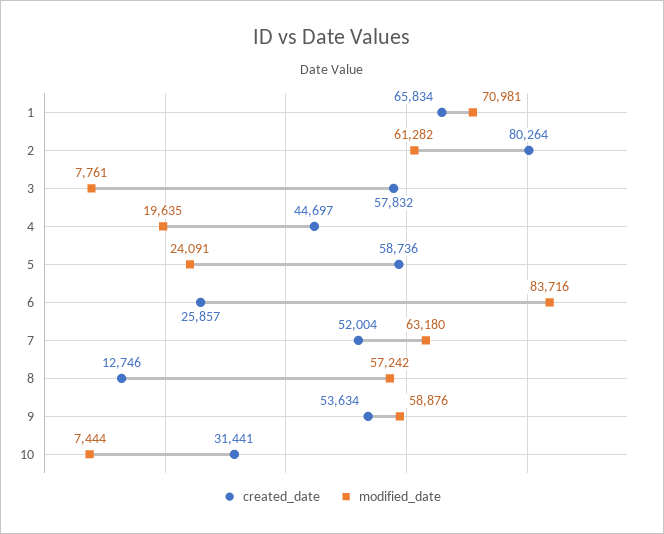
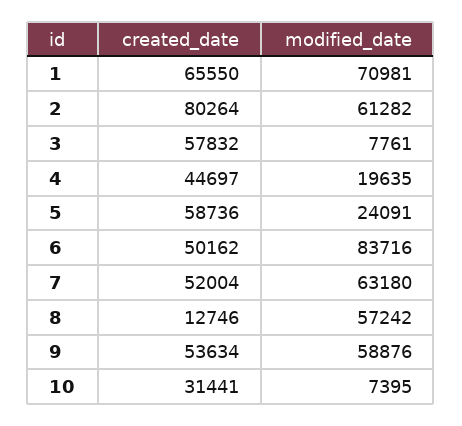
  {
    "created_date": {
-     "1": 65834,
+     "1": 65550,
      "2": 80264,
      "3": 57832,
      "4": 44697,
      "5": 58736,
-     "6": 25857,
+     "6": 50162,
      "7": 52004,
      "8": 12746,
      "9": 53634,
      "10": 31441
    },
    "modified_date": {
      "1": 70981,
      "2": 61282,
      "3": 7761,
      "4": 19635,
      "5": 24091,
      "6": 83716,
      "7": 63180,
      "8": 57242,
      "9": 58876,
-     "10": 7444
+     "10": 7395
    }
  }

